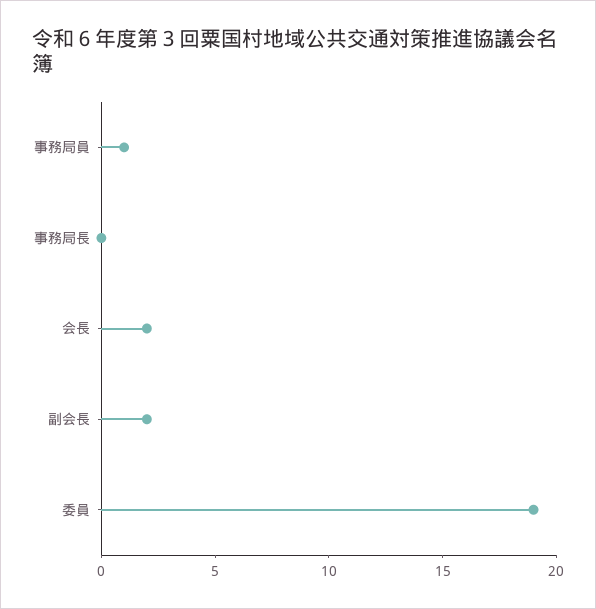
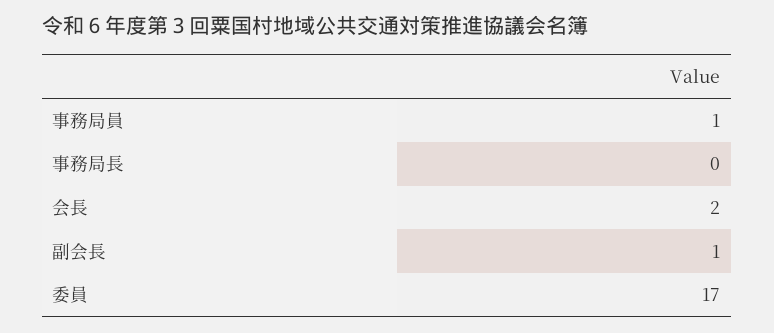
  {
    "事務局員": 1,
    "事務局長": 0,
    "会長": 2,
-   "副会長": 2,
+   "副会長": 1,
-   "委員": 19
+   "委員": 17
  }

